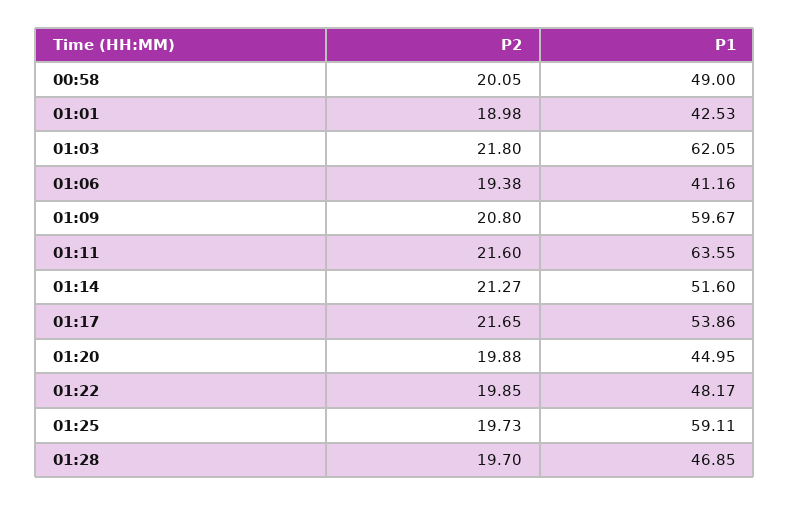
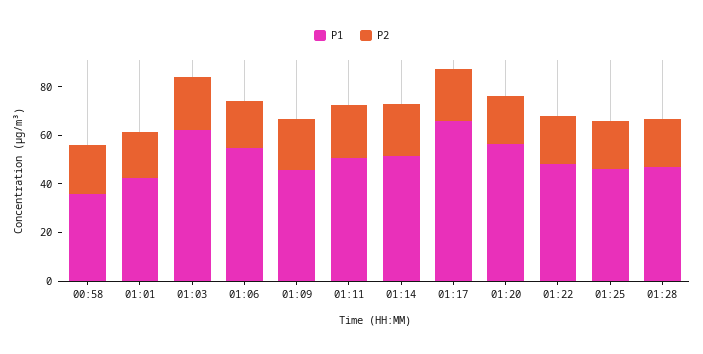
  {
    "P2": {
      "00:58": 20.05,
      "01:01": 18.98,
      "01:03": 21.8,
      "01:06": 19.38,
      "01:09": 20.8,
      "01:11": 21.6,
      "01:14": 21.27,
      "01:17": 21.65,
      "01:20": 19.88,
      "01:22": 19.85,
      "01:25": 19.73,
      "01:28": 19.7
    },
    "P1": {
-     "00:58": 49,
+     "00:58": 35,
      "01:01": 42.53,
      "01:03": 62.05,
-     "01:06": 41.16,
+     "01:06": 55,
-     "01:09": 59.67,
+     "01:09": 45,
-     "01:11": 63.55,
+     "01:11": 50,
      "01:14": 51.6,
-     "01:17": 53.86,
+     "01:17": 65,
-     "01:20": 44.95,
+     "01:20": 55,
      "01:22": 48.17,
-     "01:25": 59.11,
+     "01:25": 45,
      "01:28": 46.85
    }
  }

